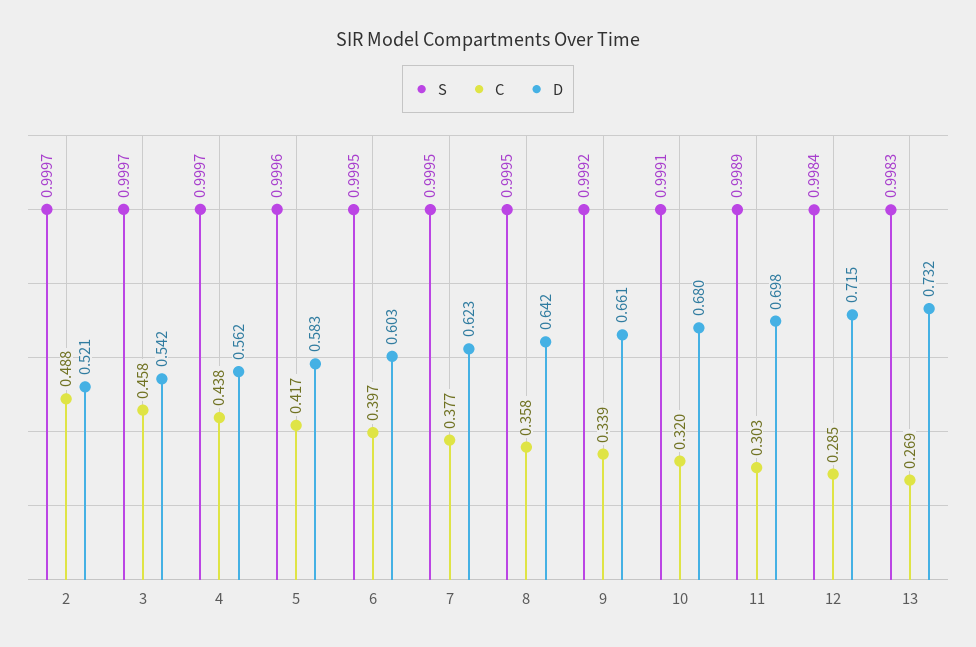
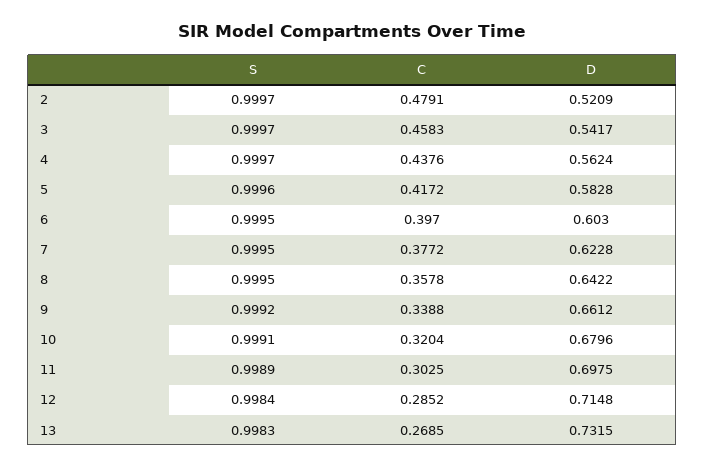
  {
    "S": {
      "2": 0.9997,
      "3": 0.9997,
      "4": 0.9997,
      "5": 0.9996,
      "6": 0.9995,
      "7": 0.9995,
      "8": 0.9995,
      "9": 0.9992,
      "10": 0.9991,
      "11": 0.9989,
      "12": 0.9984,
      "13": 0.9983
    },
    "C": {
-     "2": 0.488,
+     "2": 0.4791,
      "3": 0.4583,
      "4": 0.4376,
      "5": 0.4172,
      "6": 0.397,
      "7": 0.3772,
      "8": 0.3578,
      "9": 0.3388,
      "10": 0.3204,
      "11": 0.3025,
      "12": 0.2852,
      "13": 0.2685
    },
    "D": {
      "2": 0.5209,
      "3": 0.5417,
      "4": 0.5624,
      "5": 0.5828,
      "6": 0.603,
      "7": 0.6228,
      "8": 0.6422,
      "9": 0.6612,
      "10": 0.6796,
      "11": 0.6975,
      "12": 0.7148,
      "13": 0.7315
    }
  }

